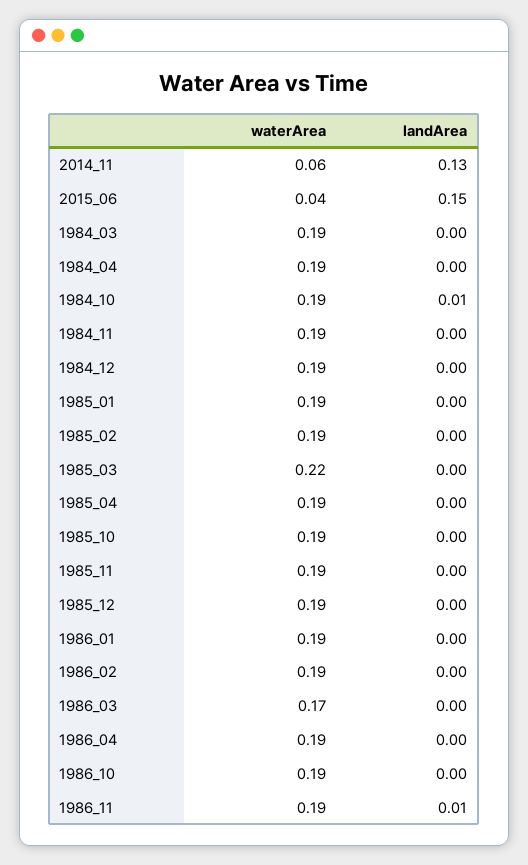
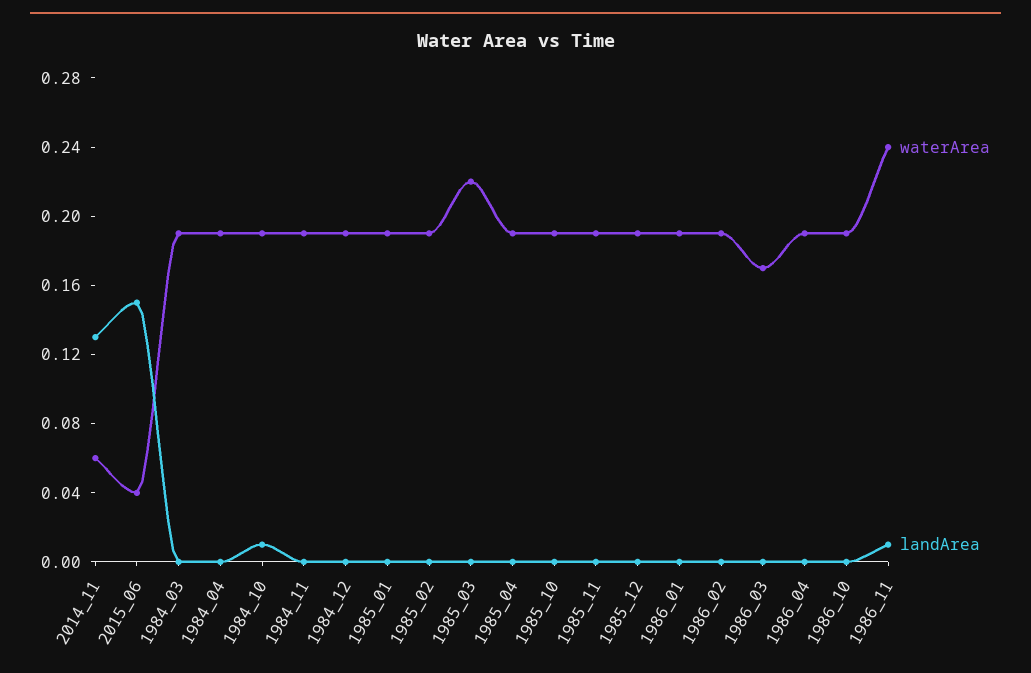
  {
    "waterArea": {
      "2014_11": 0.06,
      "2015_06": 0.04,
      "1984_03": 0.19,
      "1984_04": 0.19,
      "1984_10": 0.19,
      "1984_11": 0.19,
      "1984_12": 0.19,
      "1985_01": 0.19,
      "1985_02": 0.19,
      "1985_03": 0.22,
      "1985_04": 0.19,
      "1985_10": 0.19,
      "1985_11": 0.19,
      "1985_12": 0.19,
      "1986_01": 0.19,
      "1986_02": 0.19,
      "1986_03": 0.17,
      "1986_04": 0.19,
      "1986_10": 0.19,
-     "1986_11": 0.19
+     "1986_11": 0.24
    },
    "landArea": {
      "2014_11": 0.13,
      "2015_06": 0.15,
      "1984_03": 0,
      "1984_04": 0,
      "1984_10": 0.01,
      "1984_11": 0,
      "1984_12": 0,
      "1985_01": 0,
      "1985_02": 0,
      "1985_03": 0,
      "1985_04": 0,
      "1985_10": 0,
      "1985_11": 0,
      "1985_12": 0,
      "1986_01": 0,
      "1986_02": 0,
      "1986_03": 0,
      "1986_04": 0,
      "1986_10": 0,
      "1986_11": 0.01
    }
  }

